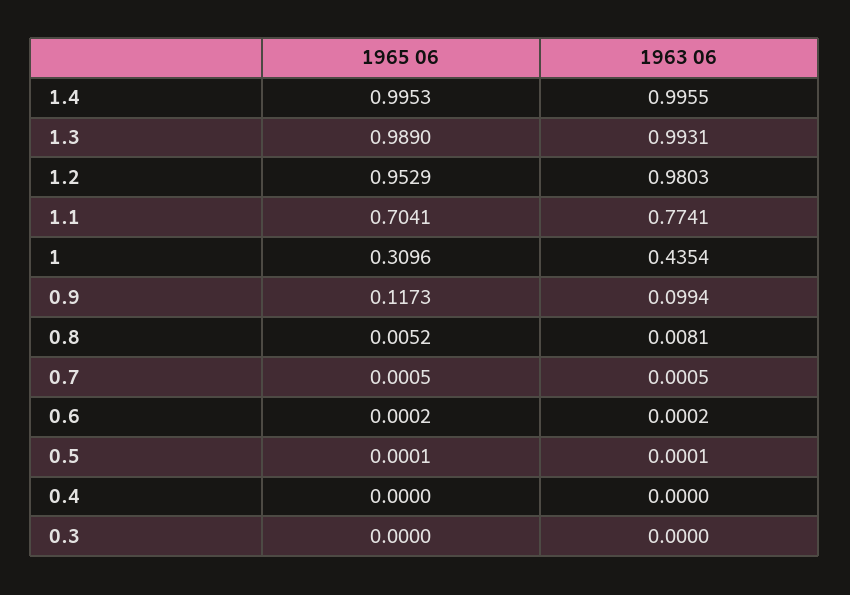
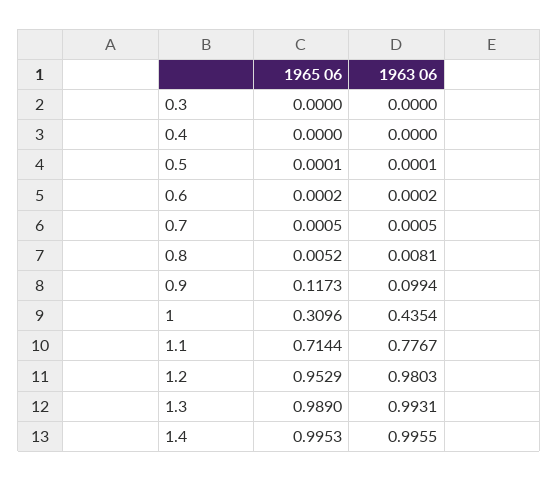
  {
    "1965 06": {
      "1.4": 0.9953,
      "1.3": 0.989,
      "1.2": 0.9529,
-     "1.1": 0.7041,
+     "1.1": 0.7144,
      "1": 0.3096,
      "0.9": 0.1173,
      "0.8": 0.0052,
      "0.7": 0.0005,
      "0.6": 0.0002,
      "0.5": 0.0001,
      "0.4": 0,
      "0.3": 0
    },
    "1963 06": {
      "1.4": 0.9955,
      "1.3": 0.9931,
      "1.2": 0.9803,
-     "1.1": 0.7741,
+     "1.1": 0.7767,
      "1": 0.4354,
      "0.9": 0.0994,
      "0.8": 0.0081,
      "0.7": 0.0005,
      "0.6": 0.0002,
      "0.5": 0.0001,
      "0.4": 0,
      "0.3": 0
    }
  }

